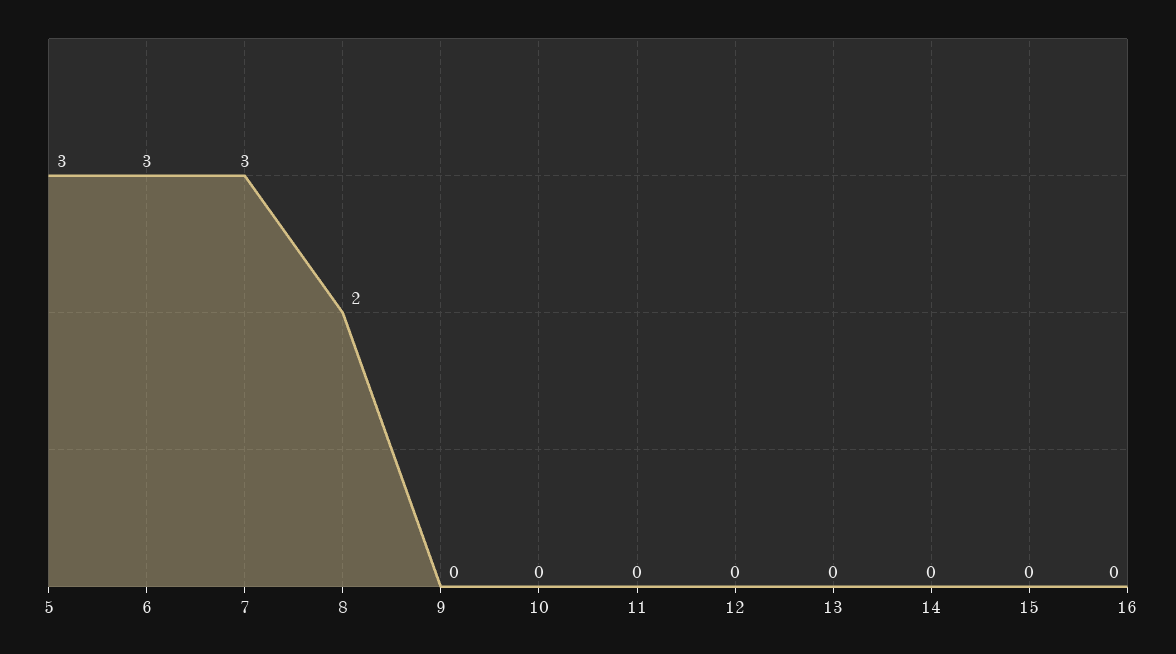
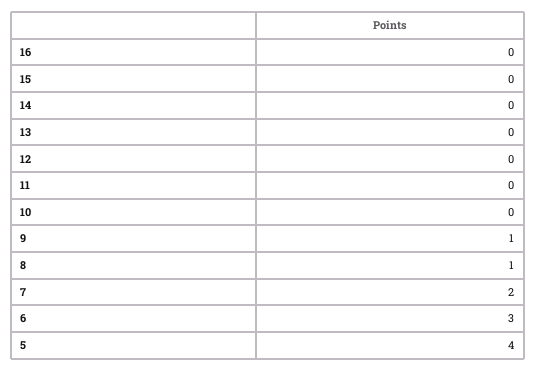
  {
-   "5": 3,
+   "5": 4,
    "6": 3,
-   "7": 3,
+   "7": 2,
-   "8": 2,
+   "8": 1,
-   "9": 0,
+   "9": 1,
    "10": 0,
    "11": 0,
    "12": 0,
    "13": 0,
    "14": 0,
    "15": 0,
    "16": 0
  }

